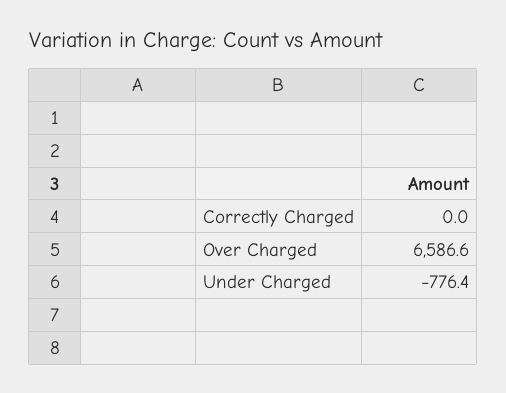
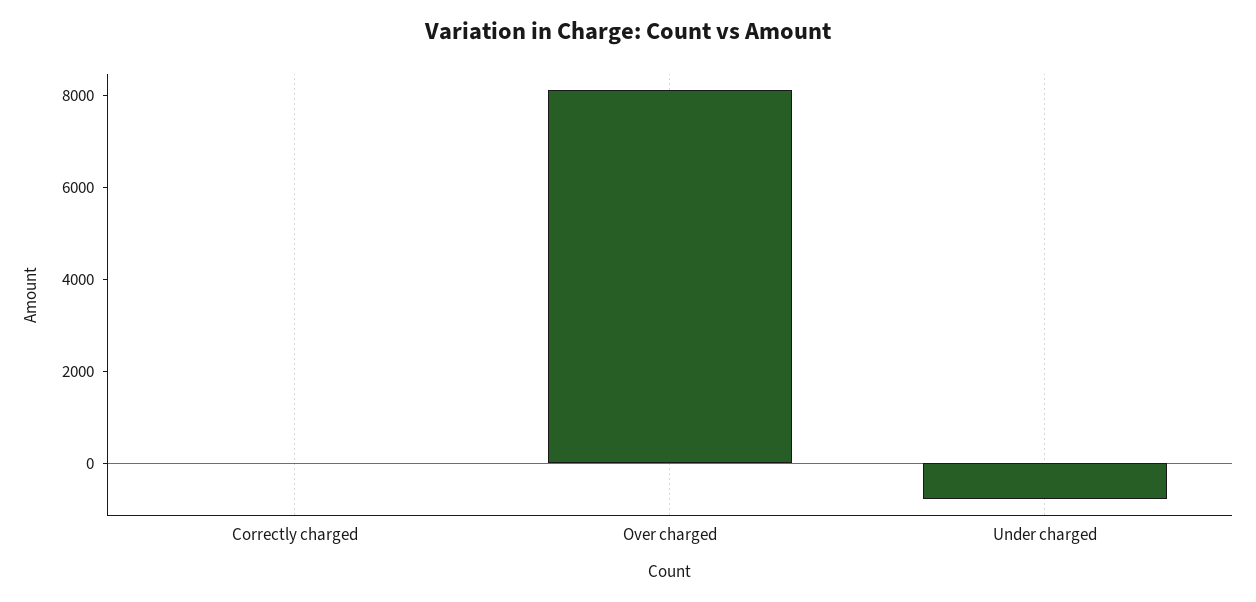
  {
    "Correctly Charged": 0,
-   "Over Charged": 6586.6,
+   "Over Charged": 8000,
    "Under Charged": -776.4
  }

